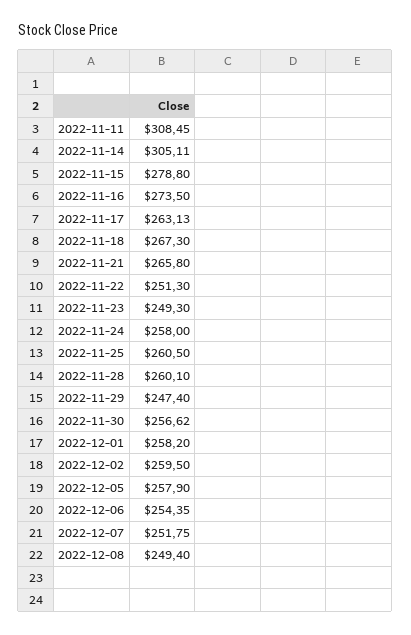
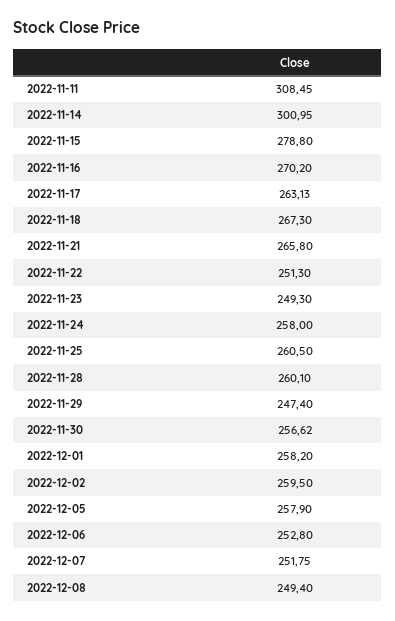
  {
    "2022-11-11": 308.45,
-   "2022-11-14": 305.11,
+   "2022-11-14": 300.95,
    "2022-11-15": 278.8,
-   "2022-11-16": 273.5,
+   "2022-11-16": 270.2,
    "2022-11-17": 263.13,
    "2022-11-18": 267.3,
    "2022-11-21": 265.8,
    "2022-11-22": 251.3,
    "2022-11-23": 249.3,
    "2022-11-24": 258,
    "2022-11-25": 260.5,
    "2022-11-28": 260.1,
    "2022-11-29": 247.4,
    "2022-11-30": 256.62,
    "2022-12-01": 258.2,
    "2022-12-02": 259.5,
    "2022-12-05": 257.9,
-   "2022-12-06": 254.35,
+   "2022-12-06": 252.8,
    "2022-12-07": 251.75,
    "2022-12-08": 249.4
  }

